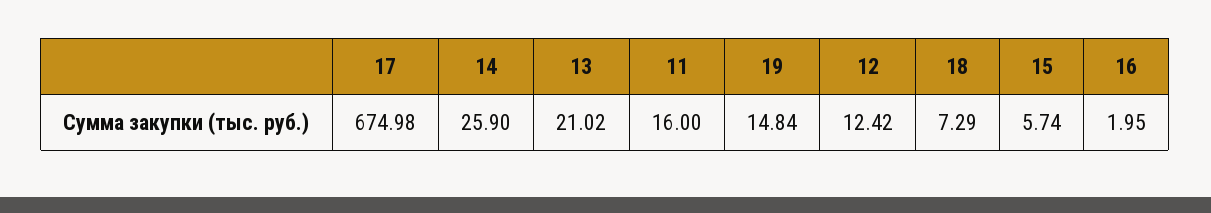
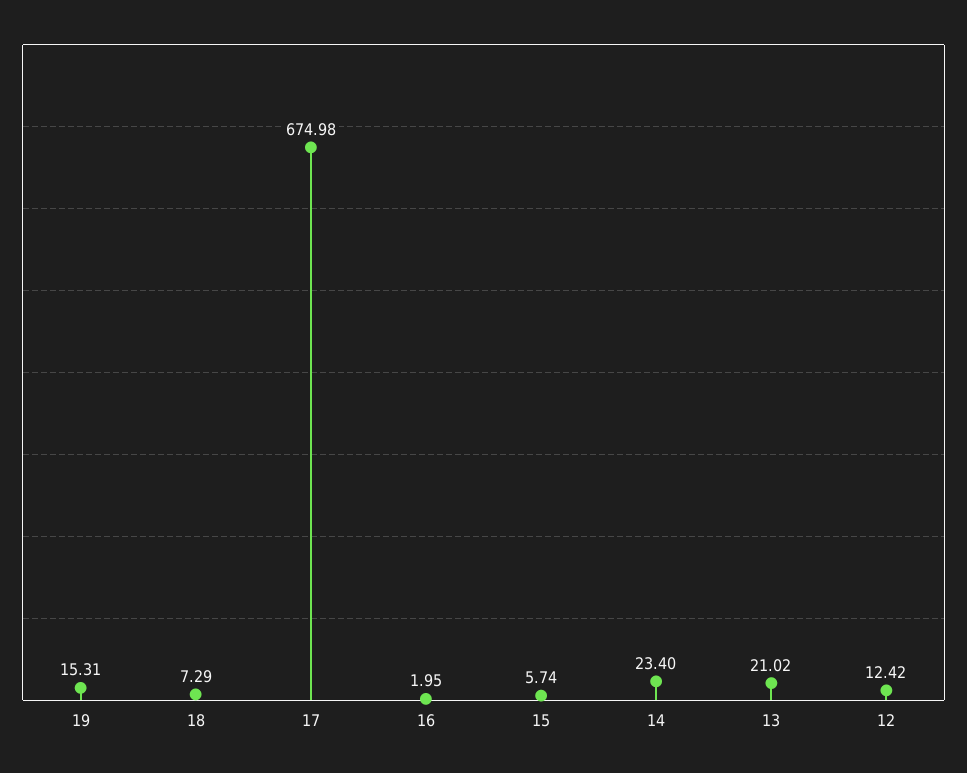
  {
    "17": 674.98,
-   "14": 25.9,
+   "14": 23.4,
    "13": 21.02,
-   "11": 16,
-   "19": 14.84,
+   "19": 15.31,
    "12": 12.42,
    "18": 7.29,
    "15": 5.74,
    "16": 1.95
  }

